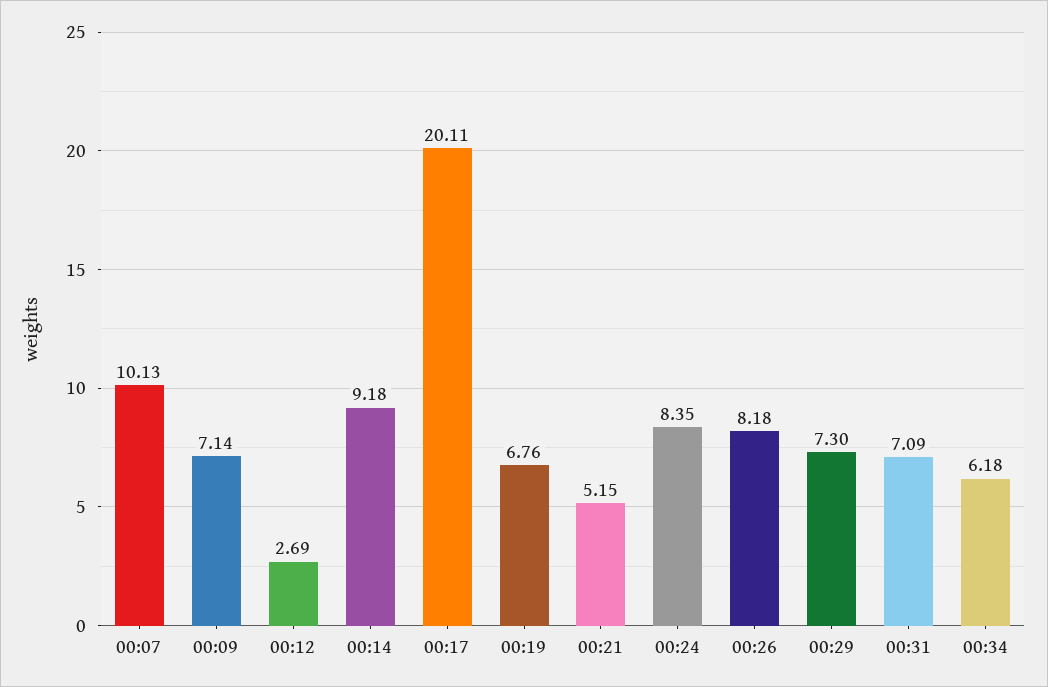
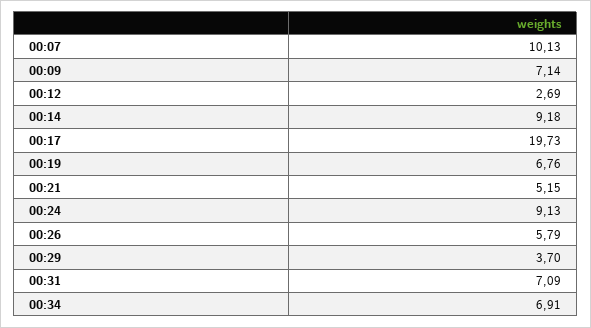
  {
    "00:07": 10.13,
    "00:09": 7.14,
    "00:12": 2.69,
    "00:14": 9.18,
-   "00:17": 20.11,
+   "00:17": 19.73,
    "00:19": 6.76,
    "00:21": 5.15,
-   "00:24": 8.35,
+   "00:24": 9.13,
-   "00:26": 8.18,
+   "00:26": 5.79,
-   "00:29": 7.3,
+   "00:29": 3.7,
    "00:31": 7.09,
-   "00:34": 6.18
+   "00:34": 6.91
  }

